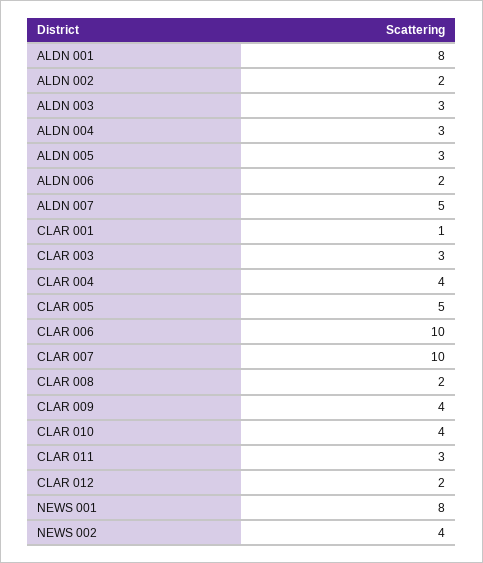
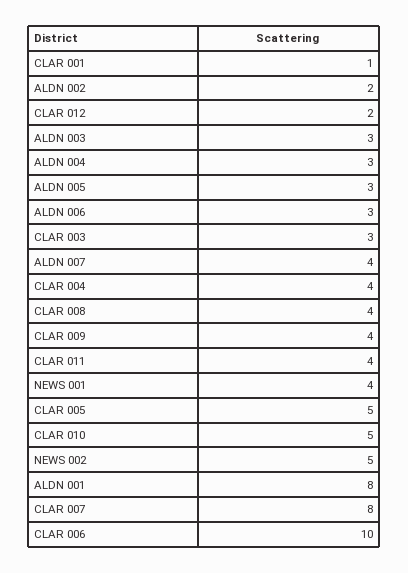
  {
    "ALDN 001": 8,
    "ALDN 002": 2,
    "ALDN 003": 3,
    "ALDN 004": 3,
    "ALDN 005": 3,
-   "ALDN 006": 2,
+   "ALDN 006": 3,
-   "ALDN 007": 5,
+   "ALDN 007": 4,
    "CLAR 001": 1,
    "CLAR 003": 3,
    "CLAR 004": 4,
    "CLAR 005": 5,
    "CLAR 006": 10,
-   "CLAR 007": 10,
+   "CLAR 007": 8,
-   "CLAR 008": 2,
+   "CLAR 008": 4,
    "CLAR 009": 4,
-   "CLAR 010": 4,
+   "CLAR 010": 5,
-   "CLAR 011": 3,
+   "CLAR 011": 4,
    "CLAR 012": 2,
-   "NEWS 001": 8,
+   "NEWS 001": 4,
-   "NEWS 002": 4
+   "NEWS 002": 5
  }

